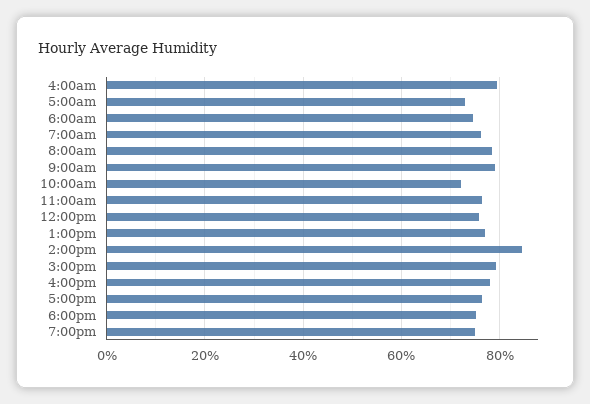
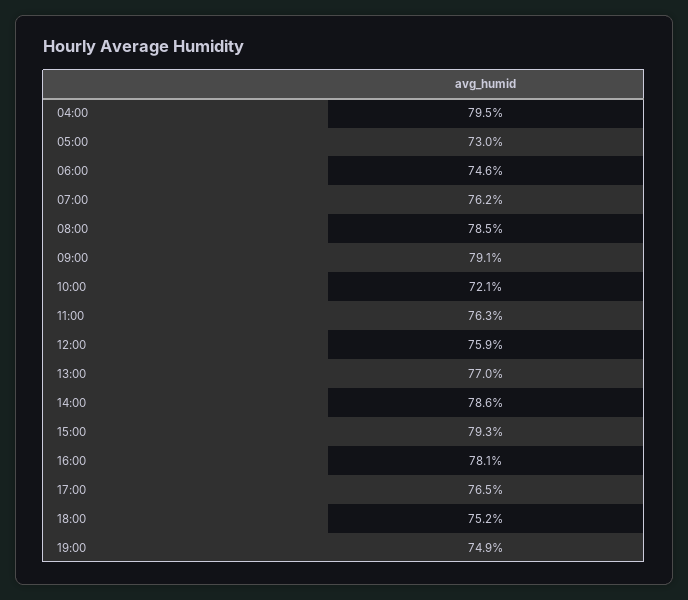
  {
    "4:00am": 79.5,
    "5:00am": 73,
    "6:00am": 74.6,
    "7:00am": 76.2,
    "8:00am": 78.5,
    "9:00am": 79.1,
    "10:00am": 72.1,
    "11:00am": 76.3,
    "12:00pm": 75.9,
    "1:00pm": 77,
-   "2:00pm": 84,
+   "2:00pm": 78.6,
    "3:00pm": 79.3,
    "4:00pm": 78.1,
    "5:00pm": 76.5,
    "6:00pm": 75.2,
    "7:00pm": 74.9
  }

